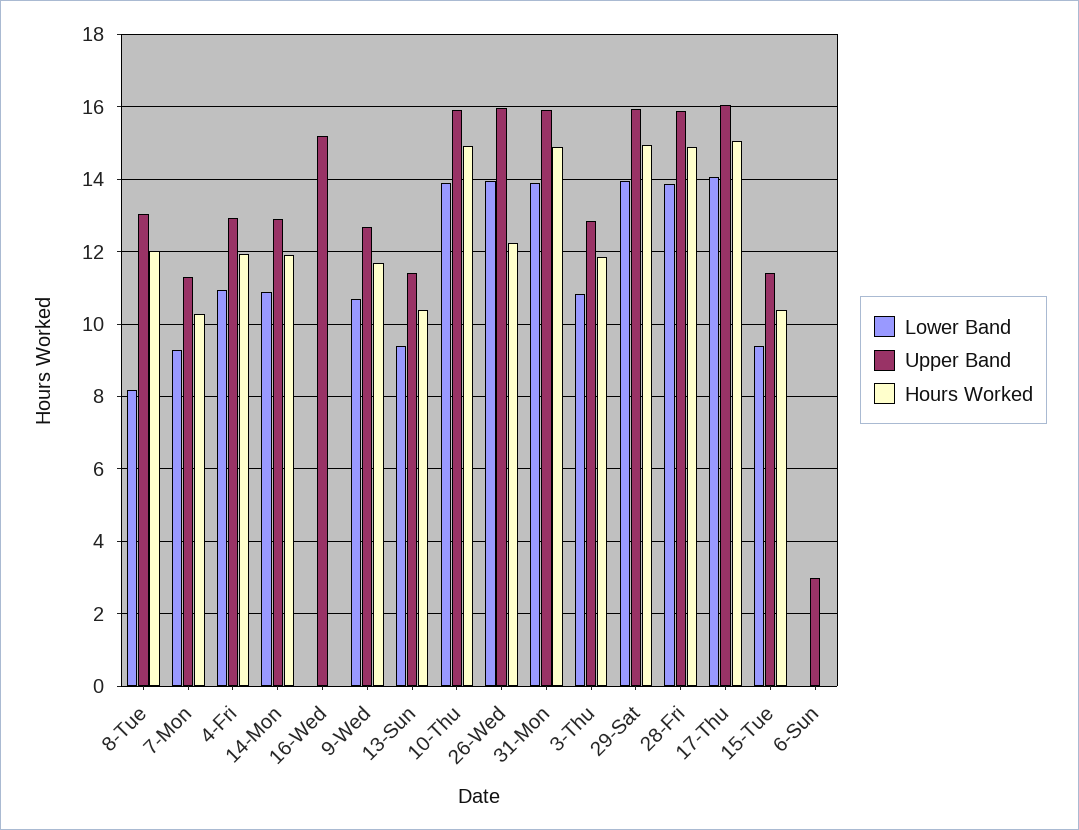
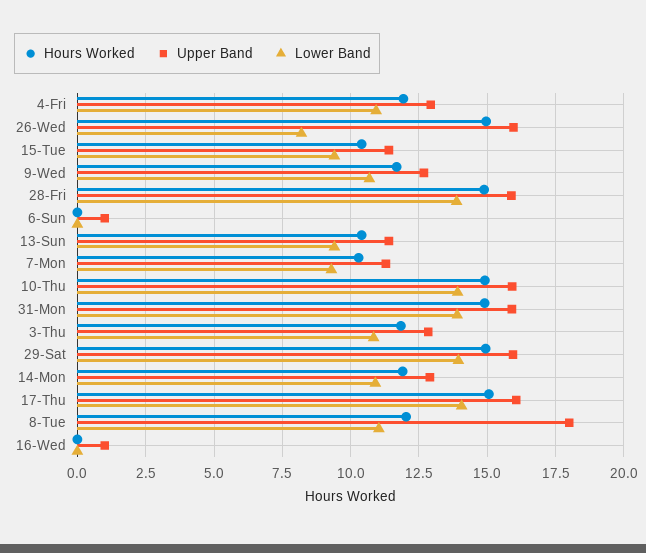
  {
    "Lower Band": {
-     "8-Tue": 8.2,
+     "8-Tue": 11,
      "7-Mon": 9.2,
      "4-Fri": 11,
      "14-Mon": 11,
      "16-Wed": 0,
      "9-Wed": 10.6,
      "13-Sun": 9.4,
      "10-Thu": 14,
-     "26-Wed": 14,
+     "26-Wed": 8.25,
      "31-Mon": 14,
      "3-Thu": 10.8,
      "29-Sat": 14,
      "28-Fri": 13.8,
      "17-Thu": 14,
      "15-Tue": 9.4,
      "6-Sun": 0
    },
    "Upper Band": {
-     "8-Tue": 13,
+     "8-Tue": 18,
      "7-Mon": 11.2,
      "4-Fri": 13,
      "14-Mon": 13,
-     "16-Wed": 15.2,
+     "16-Wed": 1,
      "9-Wed": 12.6,
      "13-Sun": 11.4,
      "10-Thu": 16,
      "26-Wed": 16,
      "31-Mon": 16,
      "3-Thu": 12.8,
      "29-Sat": 16,
      "28-Fri": 15.8,
      "17-Thu": 16,
      "15-Tue": 11.4,
-     "6-Sun": 3
+     "6-Sun": 1
    },
    "Hours Worked": {
      "8-Tue": 12,
      "7-Mon": 10.2,
      "4-Fri": 12,
      "14-Mon": 12,
      "16-Wed": 0,
      "9-Wed": 11.6,
      "13-Sun": 10.4,
      "10-Thu": 15,
-     "26-Wed": 12.2,
+     "26-Wed": 15,
      "31-Mon": 15,
      "3-Thu": 11.8,
      "29-Sat": 15,
      "28-Fri": 14.8,
      "17-Thu": 15,
      "15-Tue": 10.4,
      "6-Sun": 0
    }
  }

